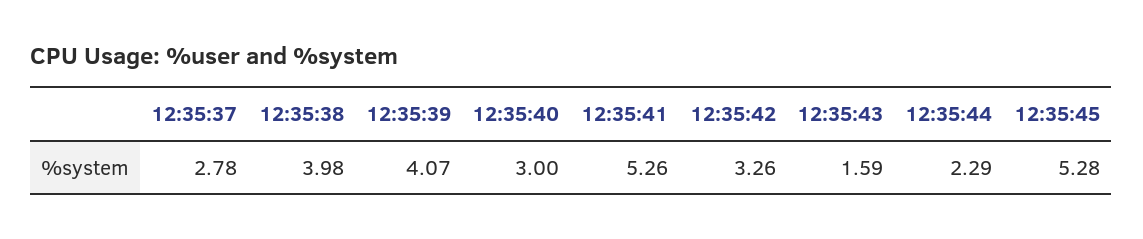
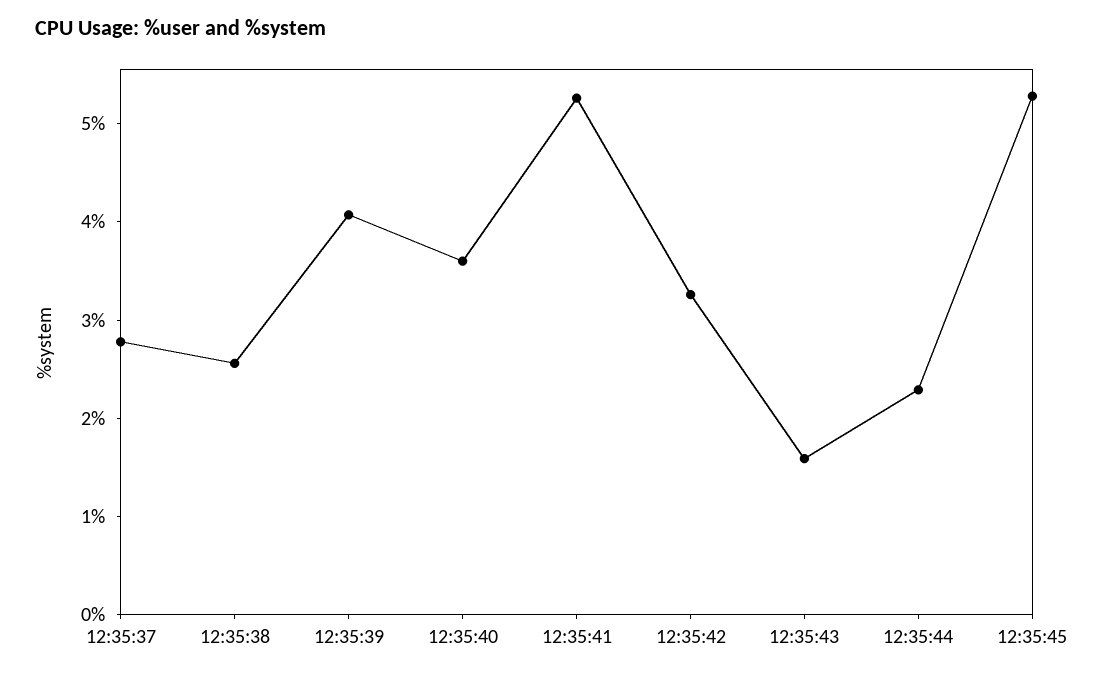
  {
    "12:35:37": 2.78,
-   "12:35:38": 3.98,
+   "12:35:38": 2.6,
    "12:35:39": 4.07,
-   "12:35:40": 3,
+   "12:35:40": 3.6,
    "12:35:41": 5.26,
    "12:35:42": 3.26,
    "12:35:43": 1.59,
    "12:35:44": 2.29,
    "12:35:45": 5.28
  }

